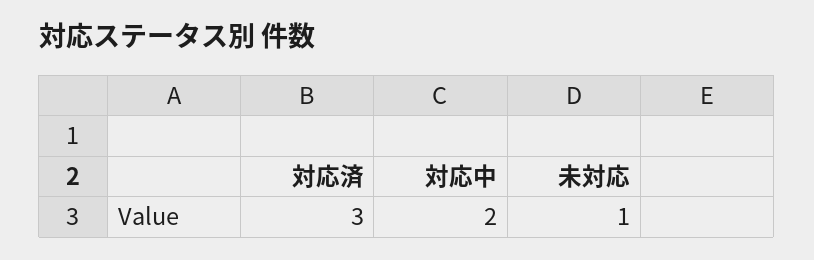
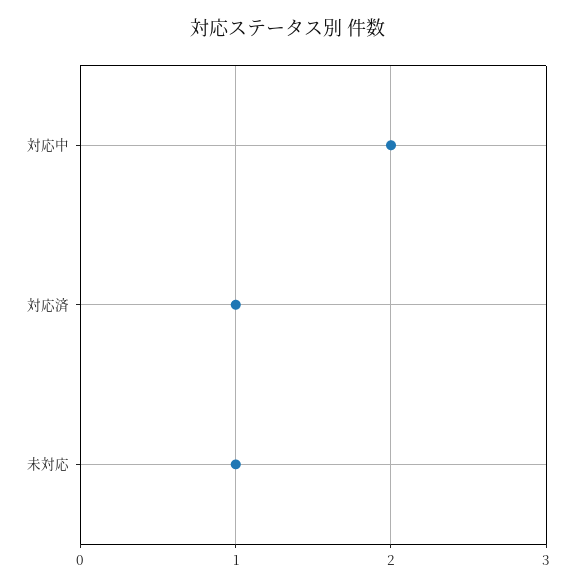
  {
-   "対応済": 3,
+   "対応済": 1,
    "対応中": 2,
    "未対応": 1
  }

